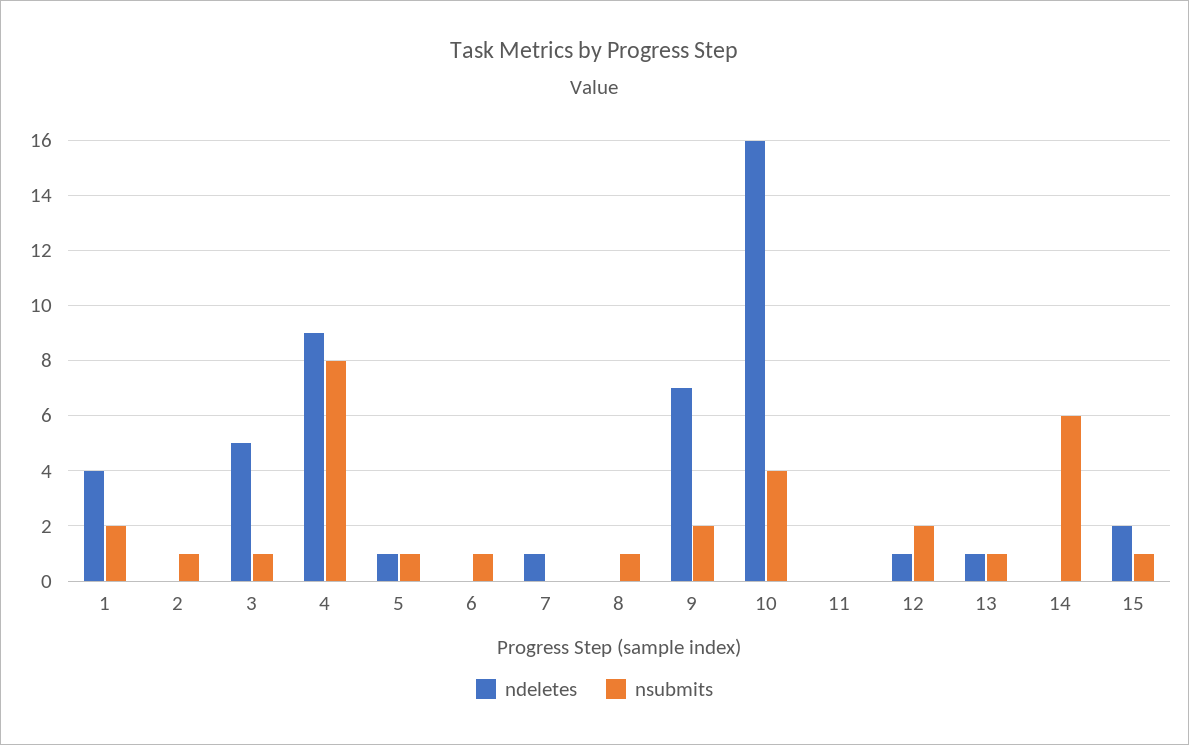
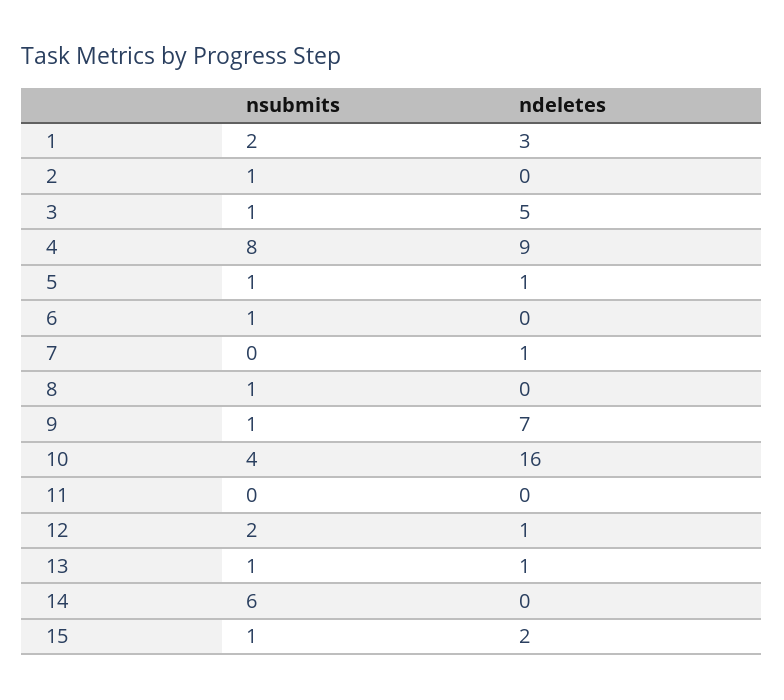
  {
    "ndeletes": {
-     "1": 4,
+     "1": 3,
      "2": 0,
      "3": 5,
      "4": 9,
      "5": 1,
      "6": 0,
      "7": 1,
      "8": 0,
      "9": 7,
      "10": 16,
      "11": 0,
      "12": 1,
      "13": 1,
      "14": 0,
      "15": 2
    },
    "nsubmits": {
      "1": 2,
      "2": 1,
      "3": 1,
      "4": 8,
      "5": 1,
      "6": 1,
      "7": 0,
      "8": 1,
-     "9": 2,
+     "9": 1,
      "10": 4,
      "11": 0,
      "12": 2,
      "13": 1,
      "14": 6,
      "15": 1
    }
  }

